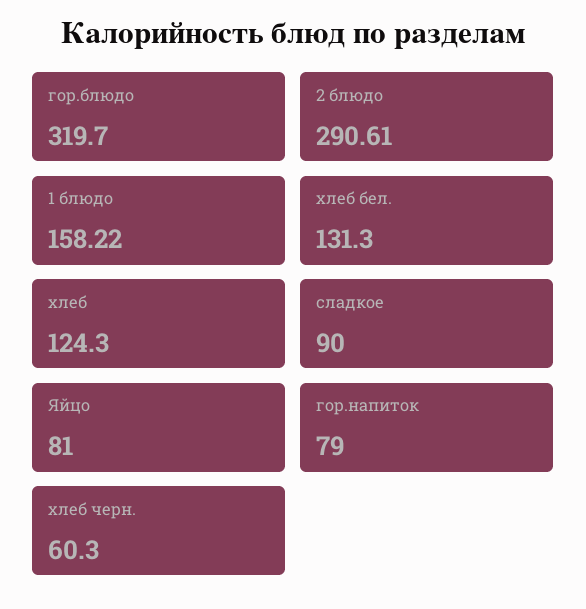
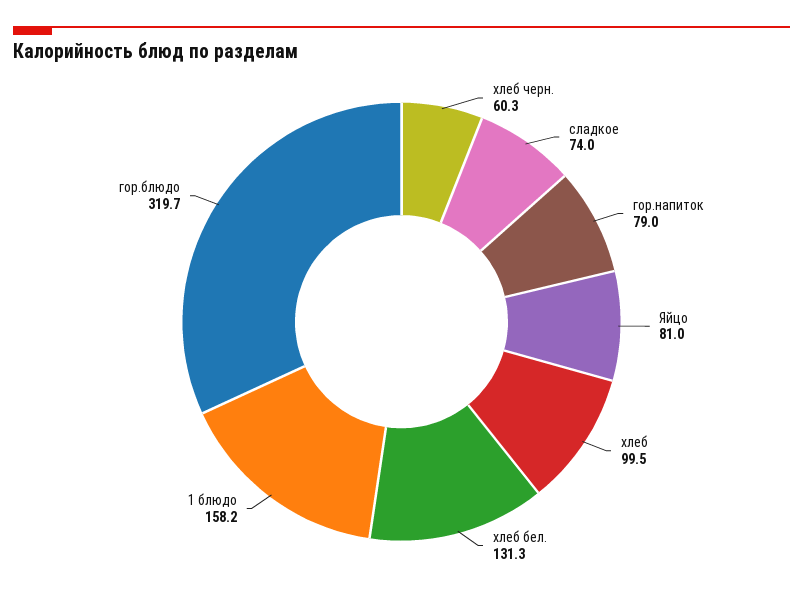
  {
    "гор.блюдо": 319.7,
-   "2 блюдо": 290.61,
    "1 блюдо": 158.22,
    "хлеб бел.": 131.3,
-   "хлеб": 124.3,
+   "хлеб": 99.5,
-   "сладкое": 90,
+   "сладкое": 74,
    "Яйцо": 81,
    "гор.напиток": 79,
    "хлеб черн.": 60.3
  }

